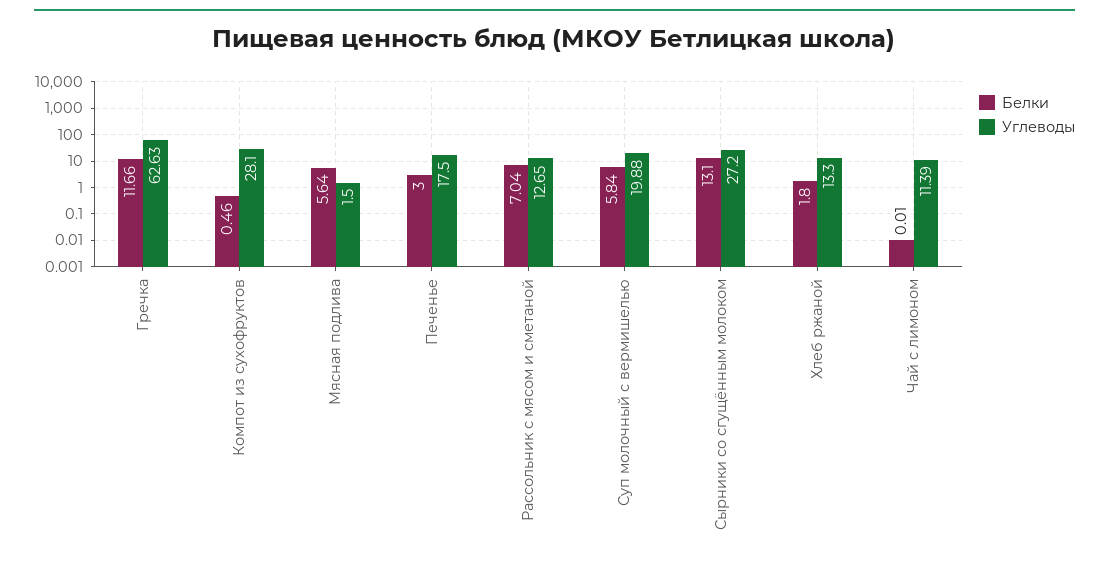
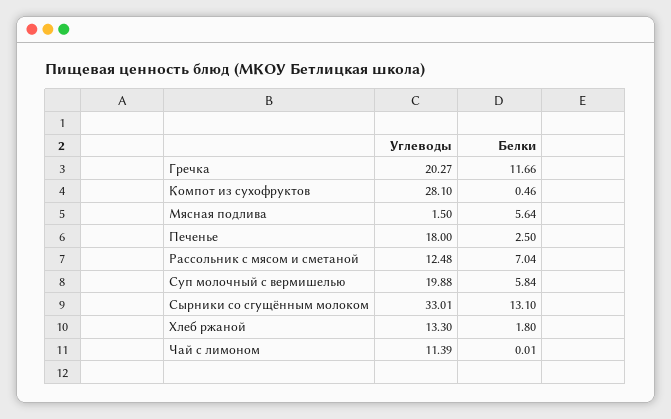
  {
    "Белки": {
      "Гречка": 11.66,
      "Компот из сухофруктов": 0.46,
      "Мясная подлива": 5.64,
-     "Печенье": 3,
+     "Печенье": 2.5,
      "Рассольник с мясом и сметаной": 7.04,
      "Суп молочный с вермишелью": 5.84,
      "Сырники со сгущённым молоком": 13.1,
      "Хлеб ржаной": 1.8,
      "Чай с лимоном": 0.01
    },
    "Углеводы": {
-     "Гречка": 62.63,
+     "Гречка": 20.27,
      "Компот из сухофруктов": 28.1,
      "Мясная подлива": 1.5,
-     "Печенье": 17.5,
+     "Печенье": 18,
-     "Рассольник с мясом и сметаной": 12.65,
+     "Рассольник с мясом и сметаной": 12.48,
      "Суп молочный с вермишелью": 19.88,
-     "Сырники со сгущённым молоком": 27.2,
+     "Сырники со сгущённым молоком": 33.01,
      "Хлеб ржаной": 13.3,
      "Чай с лимоном": 11.39
    }
  }

